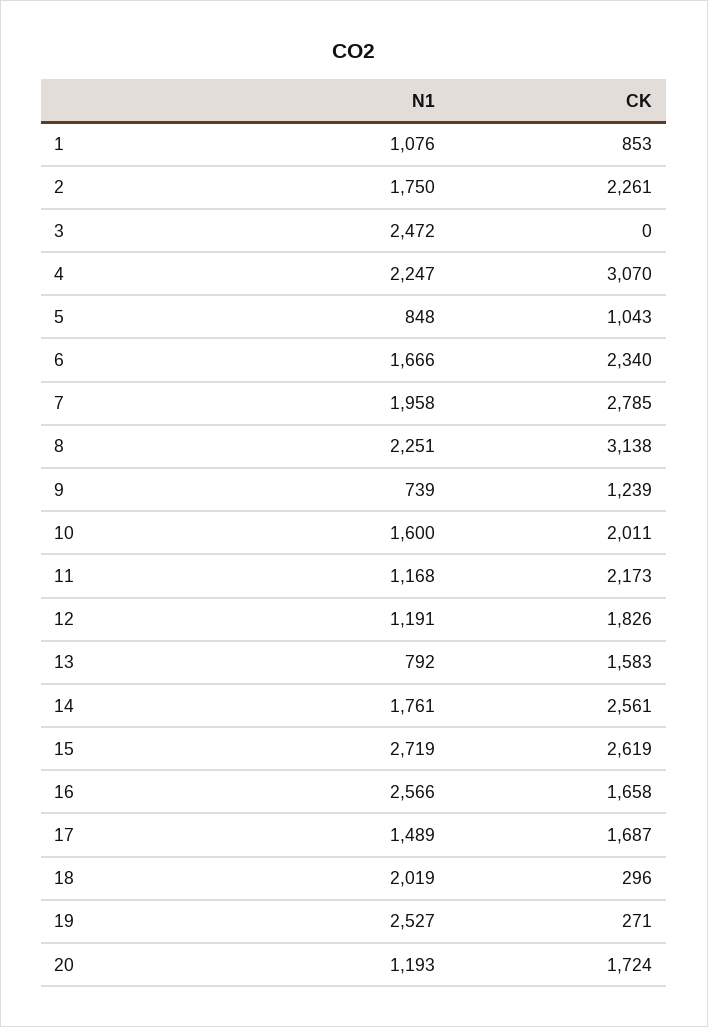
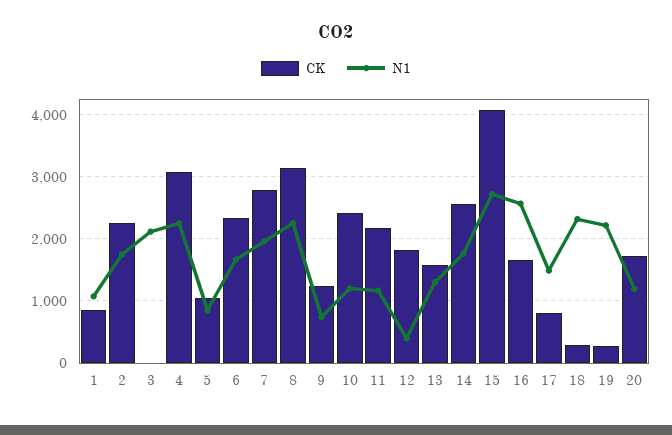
  {
    "N1": {
      "1": 1076,
      "2": 1750,
-     "3": 2472,
+     "3": 2100,
      "4": 2247,
      "5": 848,
      "6": 1666,
      "7": 1958,
      "8": 2251,
      "9": 739,
-     "10": 1600,
+     "10": 1200,
      "11": 1168,
-     "12": 1191,
+     "12": 400,
-     "13": 792,
+     "13": 1300,
      "14": 1761,
      "15": 2719,
      "16": 2566,
      "17": 1489,
-     "18": 2019,
+     "18": 2300,
-     "19": 2527,
+     "19": 2200,
      "20": 1193
    },
    "CK": {
      "1": 853,
      "2": 2261,
      "3": 0,
      "4": 3070,
      "5": 1043,
      "6": 2340,
      "7": 2785,
      "8": 3138,
      "9": 1239,
-     "10": 2011,
+     "10": 2400,
      "11": 2173,
      "12": 1826,
      "13": 1583,
      "14": 2561,
-     "15": 2619,
+     "15": 4100,
      "16": 1658,
-     "17": 1687,
+     "17": 800,
      "18": 296,
      "19": 271,
      "20": 1724
    }
  }

